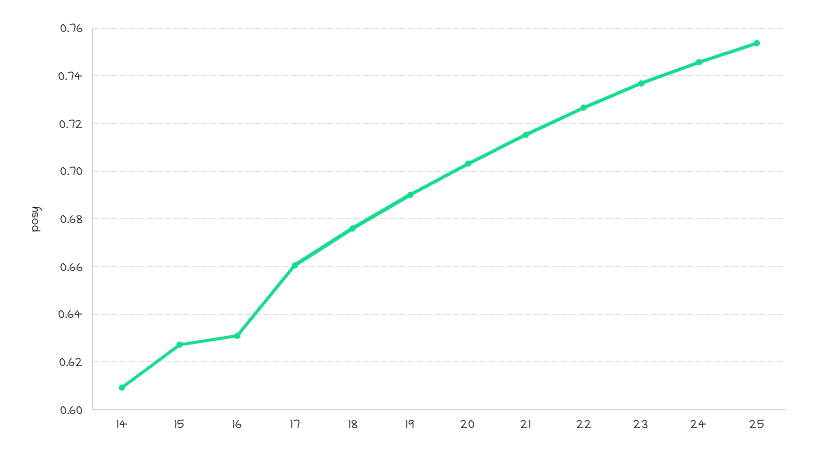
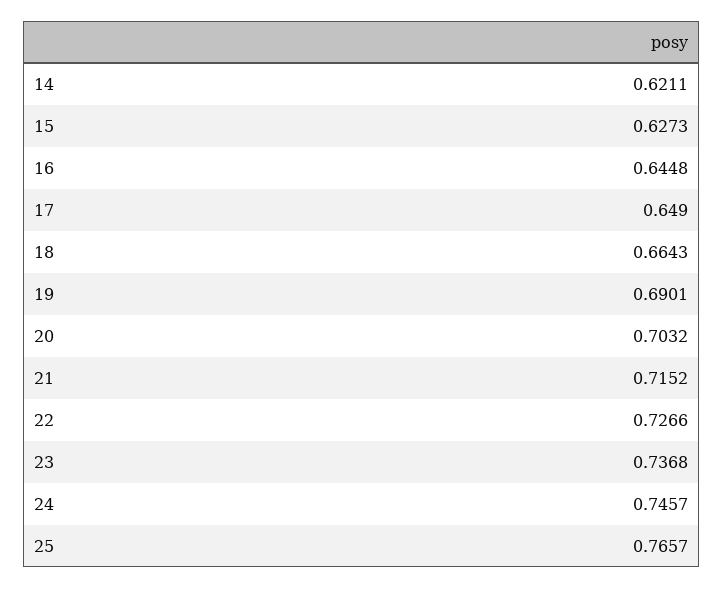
  {
-   "14": 0.61,
+   "14": 0.6211,
    "15": 0.6273,
-   "16": 0.63,
+   "16": 0.6448,
-   "17": 0.66,
+   "17": 0.649,
-   "18": 0.675,
+   "18": 0.6643,
    "19": 0.6901,
    "20": 0.7032,
    "21": 0.7152,
    "22": 0.7266,
    "23": 0.7368,
    "24": 0.7457,
-   "25": 0.755
+   "25": 0.7657
  }

